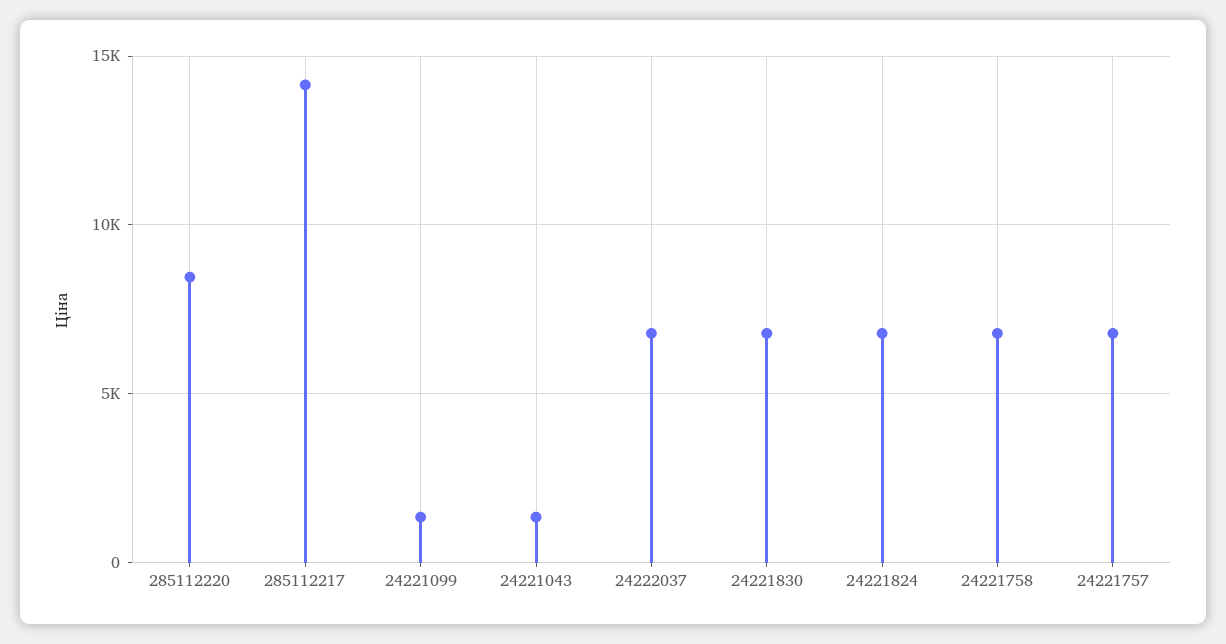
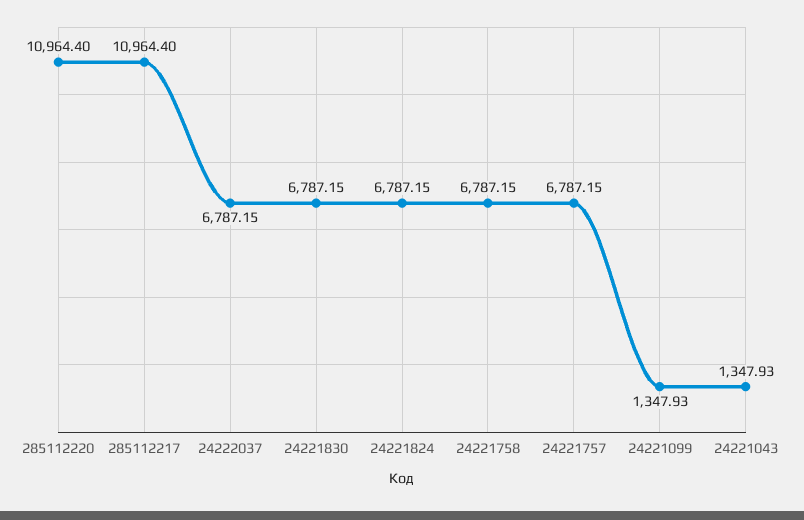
  {
-   "285112220": 8500,
+   "285112220": 10964.4,
-   "285112217": 14000,
+   "285112217": 10964.4,
    "24221099": 1347.93,
    "24221043": 1347.93,
    "24222037": 6787.15,
    "24221830": 6787.15,
    "24221824": 6787.15,
    "24221758": 6787.15,
    "24221757": 6787.15
  }

